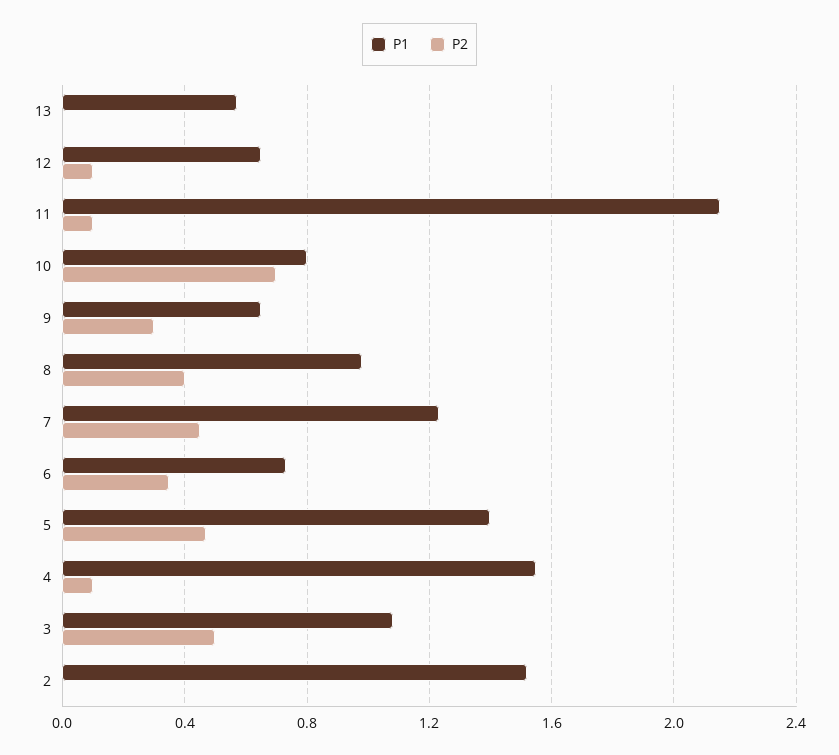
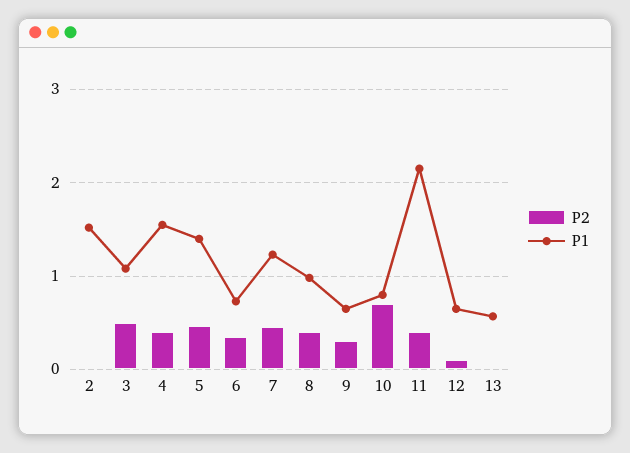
  {
    "P1": {
      "13": 0.55,
      "12": 0.65,
      "11": 2.15,
      "10": 0.8,
      "9": 0.65,
      "8": 1,
      "7": 1.25,
      "6": 0.75,
      "5": 1.4,
      "4": 1.55,
      "3": 1.1,
      "2": 1.5
    },
    "P2": {
      "13": 0,
      "12": 0.1,
-     "11": 0.1,
+     "11": 0.4,
      "10": 0.7,
      "9": 0.3,
      "8": 0.4,
      "7": 0.45,
      "6": 0.35,
      "5": 0.45,
-     "4": 0.1,
+     "4": 0.4,
      "3": 0.5,
      "2": 0
    }
  }

